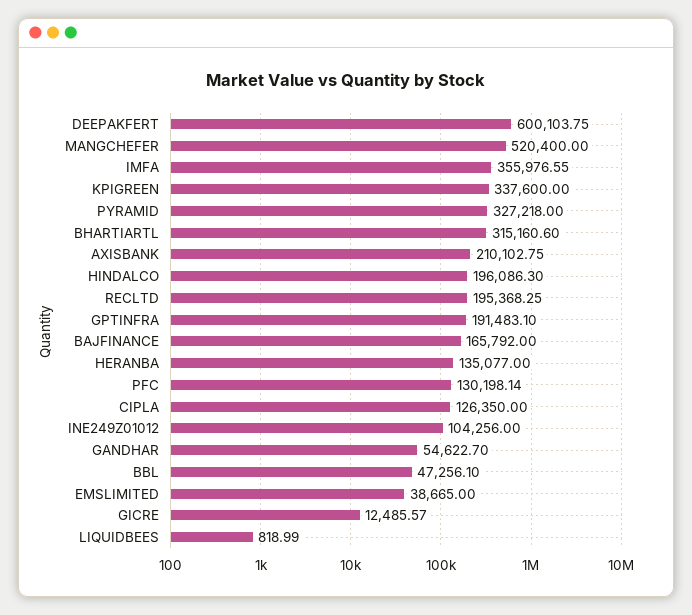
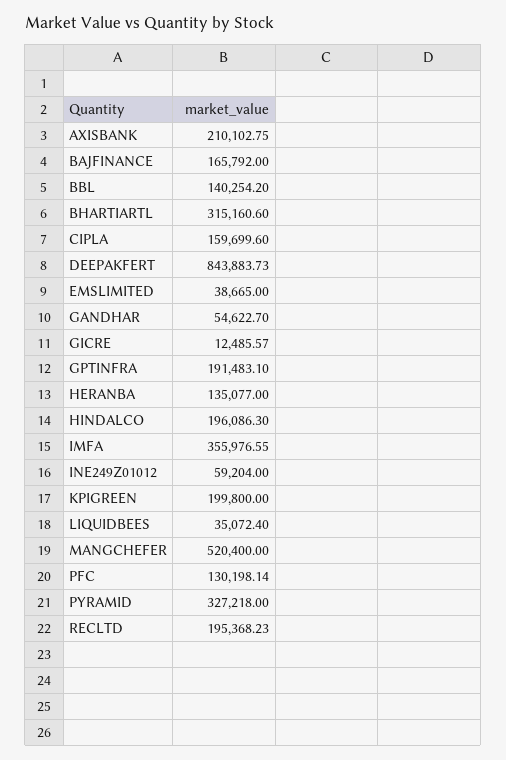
  {
-   "DEEPAKFERT": 600103.75,
+   "DEEPAKFERT": 843883.73,
    "MANGCHEFER": 520400,
    "IMFA": 355976.55,
-   "KPIGREEN": 337600,
+   "KPIGREEN": 199800,
    "PYRAMID": 327218,
    "BHARTIARTL": 315160.6,
    "AXISBANK": 210102.75,
    "HINDALCO": 196086.3,
-   "RECLTD": 195368.25,
+   "RECLTD": 195368.23,
    "GPTINFRA": 191483.1,
    "BAJFINANCE": 165792,
    "HERANBA": 135077,
    "PFC": 130198.14,
-   "CIPLA": 126350,
+   "CIPLA": 159699.6,
-   "INE249Z01012": 104256,
+   "INE249Z01012": 59204,
    "GANDHAR": 54622.7,
-   "BBL": 47256.1,
+   "BBL": 140254.2,
    "EMSLIMITED": 38665,
    "GICRE": 12485.57,
-   "LIQUIDBEES": 818.99
+   "LIQUIDBEES": 35072.4
  }

